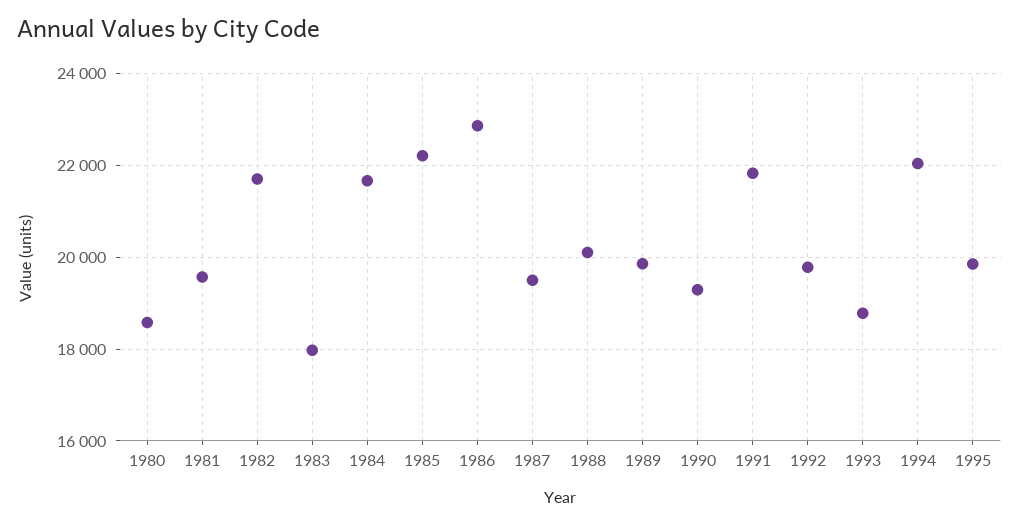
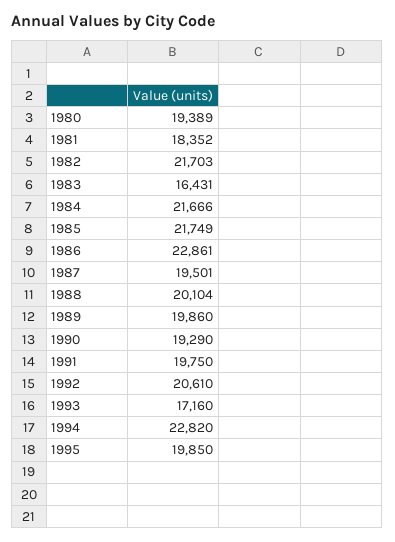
  {
-   "1980": 18600,
+   "1980": 19389,
-   "1981": 19600,
+   "1981": 18352,
    "1982": 21703,
-   "1983": 18000,
+   "1983": 16431,
    "1984": 21666,
-   "1985": 22200,
+   "1985": 21749,
    "1986": 22861,
    "1987": 19501,
    "1988": 20104,
    "1989": 19860,
    "1990": 19290,
-   "1991": 21800,
+   "1991": 19750,
-   "1992": 19800,
+   "1992": 20610,
-   "1993": 18800,
+   "1993": 17160,
-   "1994": 22000,
+   "1994": 22820,
    "1995": 19850
  }

